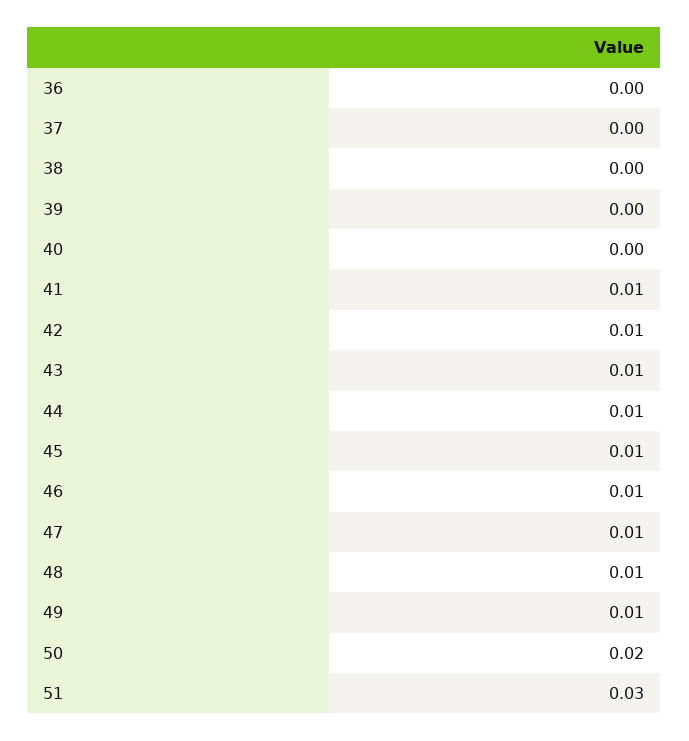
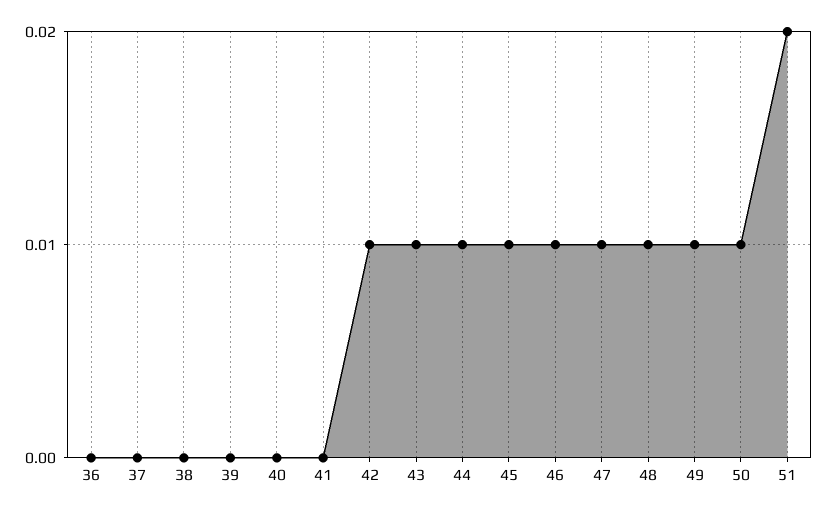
  {
    "36": 0,
    "37": 0,
    "38": 0,
    "39": 0,
    "40": 0,
-   "41": 0.01,
+   "41": 0,
    "42": 0.01,
    "43": 0.01,
    "44": 0.01,
    "45": 0.01,
    "46": 0.01,
    "47": 0.01,
    "48": 0.01,
    "49": 0.01,
-   "50": 0.02,
+   "50": 0.01,
-   "51": 0.03
+   "51": 0.02
  }

